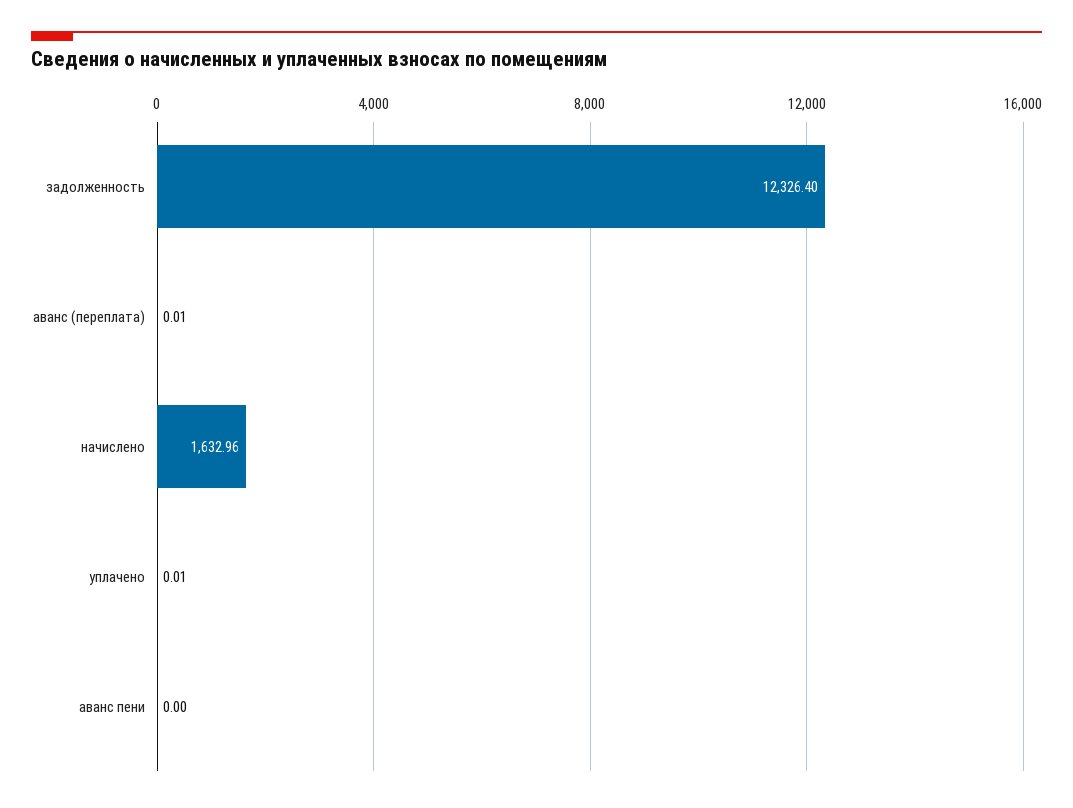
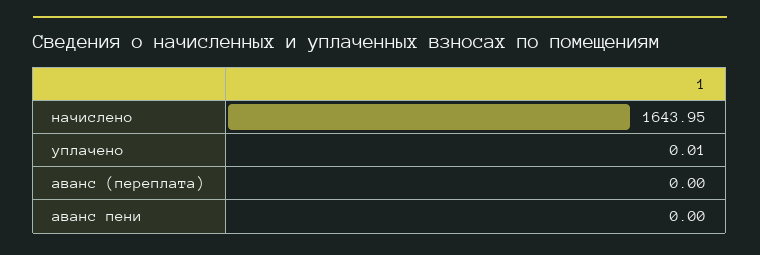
  {
-   "задолженность": 12326.4,
-   "аванс (переплата)": 0.01,
+   "аванс (переплата)": 0,
-   "начислено": 1632.96,
+   "начислено": 1643.95,
    "уплачено": 0.01,
    "аванс пени": 0
  }

